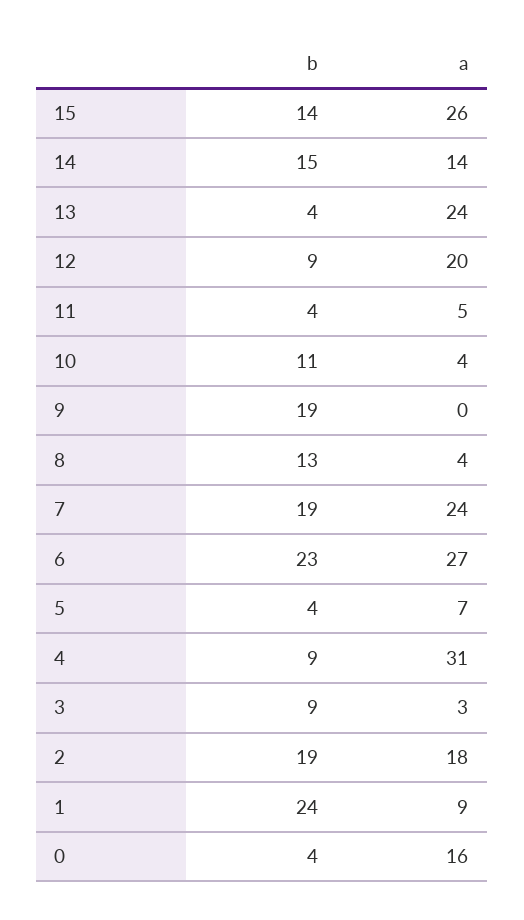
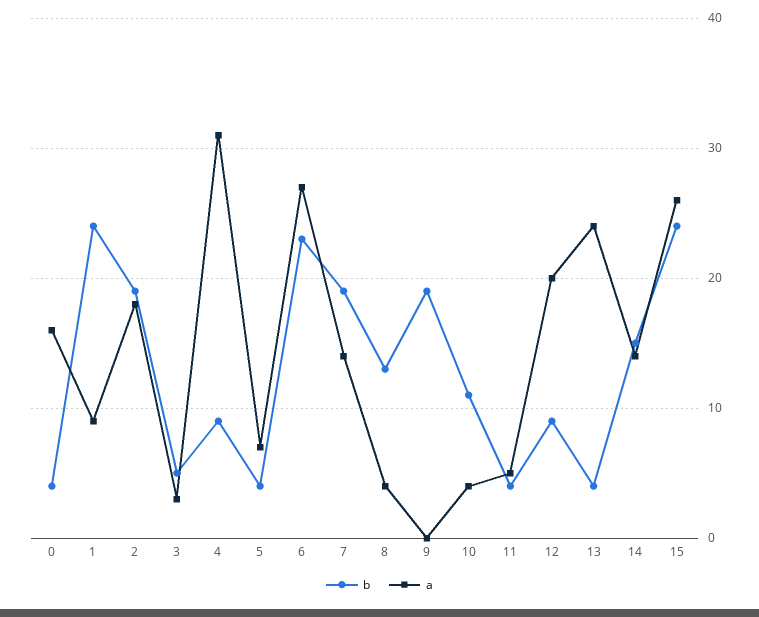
  {
    "b": {
-     "15": 14,
+     "15": 24,
      "14": 15,
      "13": 4,
      "12": 9,
      "11": 4,
      "10": 11,
      "9": 19,
      "8": 13,
      "7": 19,
      "6": 23,
      "5": 4,
      "4": 9,
-     "3": 9,
+     "3": 5,
      "2": 19,
      "1": 24,
      "0": 4
    },
    "a": {
      "15": 26,
      "14": 14,
      "13": 24,
      "12": 20,
      "11": 5,
      "10": 4,
      "9": 0,
      "8": 4,
-     "7": 24,
+     "7": 14,
      "6": 27,
      "5": 7,
      "4": 31,
      "3": 3,
      "2": 18,
      "1": 9,
      "0": 16
    }
  }

